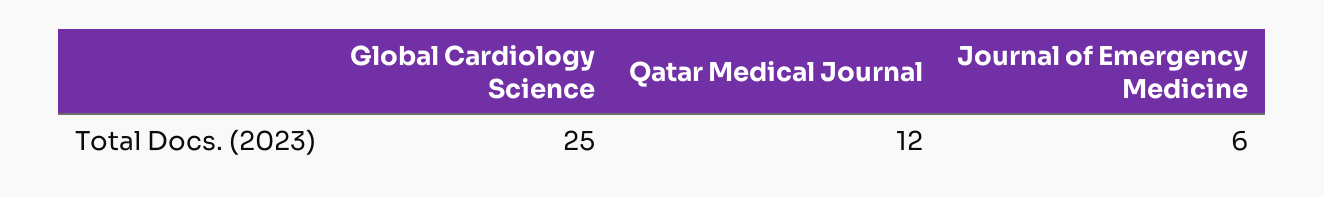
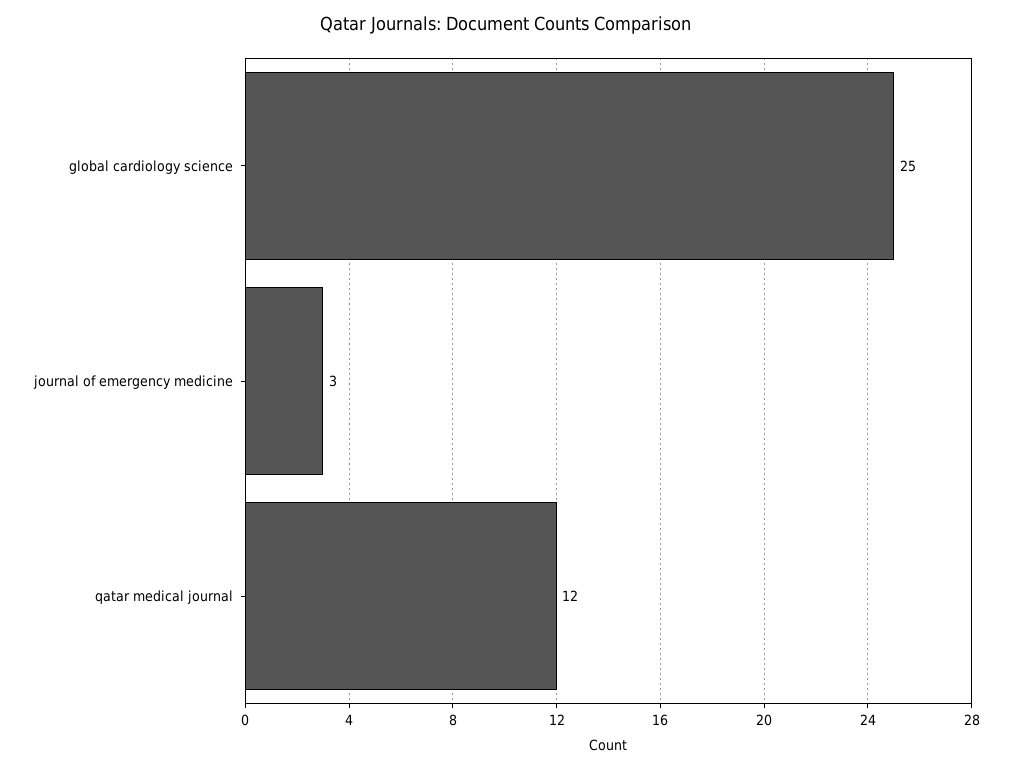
  {
    "Global Cardiology Science": 25,
    "Qatar Medical Journal": 12,
-   "Journal of Emergency Medicine": 6
+   "Journal of Emergency Medicine": 3
  }

